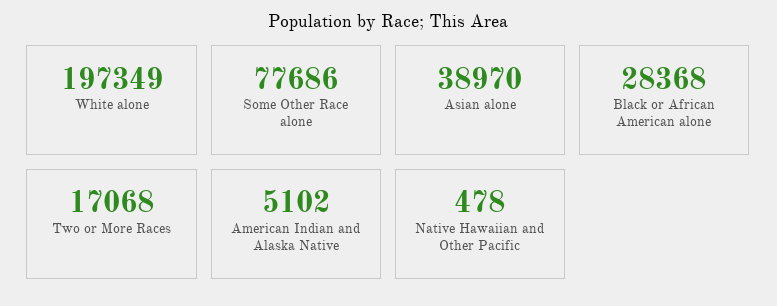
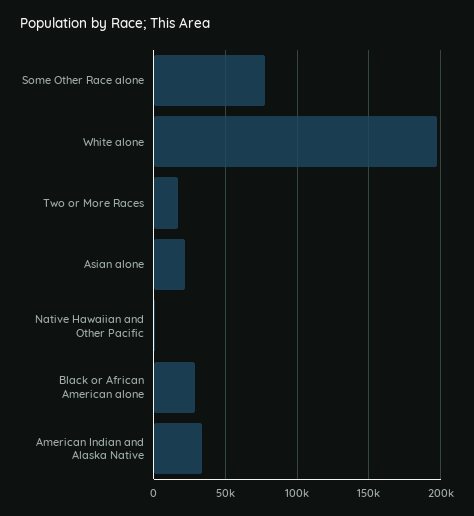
  {
    "White alone": 197349,
    "Some Other Race alone": 77686,
-   "Asian alone": 38970,
+   "Asian alone": 20000,
    "Black or African American alone": 28368,
    "Two or More Races": 17068,
-   "American Indian and Alaska Native": 5102,
+   "American Indian and Alaska Native": 35000,
    "Native Hawaiian and Other Pacific": 478
  }

